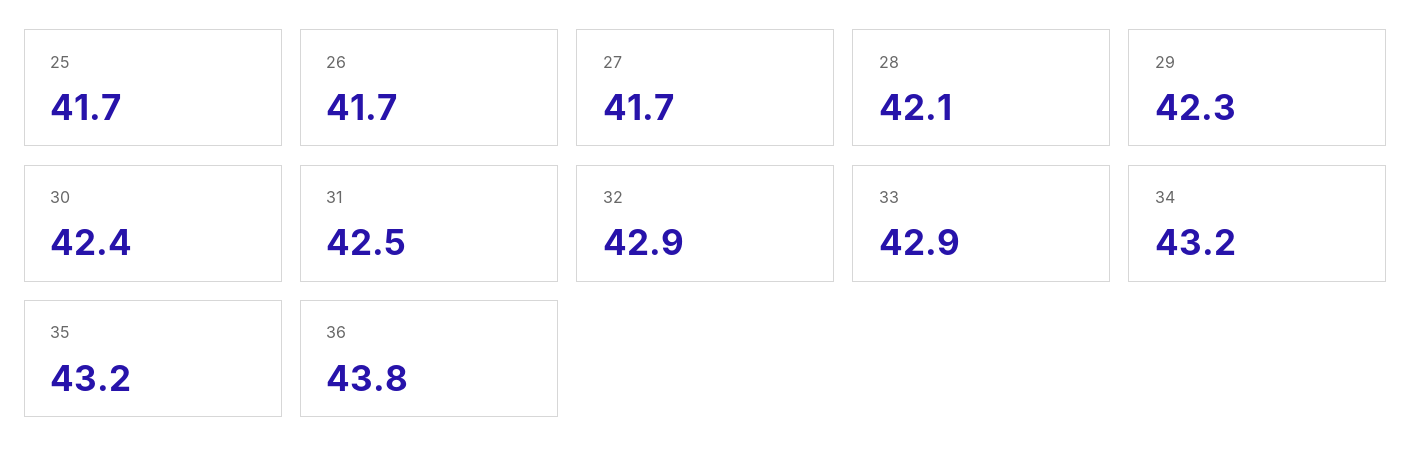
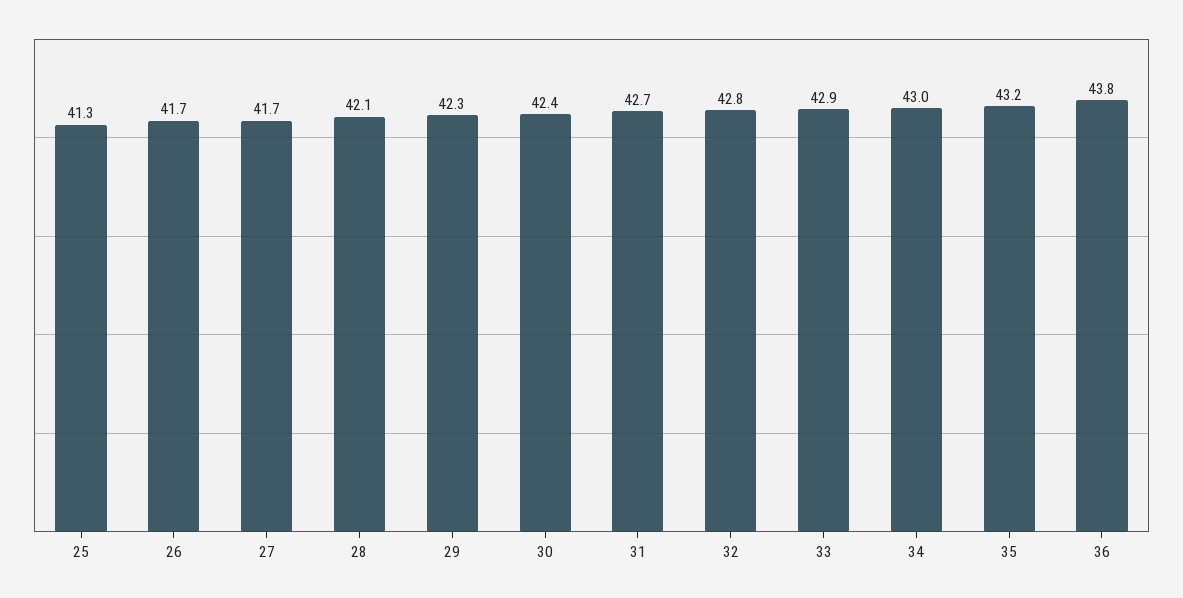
  {
-   "25": 41.7,
+   "25": 41.3,
    "26": 41.7,
    "27": 41.7,
    "28": 42.1,
    "29": 42.3,
    "30": 42.4,
-   "31": 42.5,
+   "31": 42.7,
-   "32": 42.9,
+   "32": 42.8,
    "33": 42.9,
-   "34": 43.2,
+   "34": 43,
    "35": 43.2,
    "36": 43.8
  }

